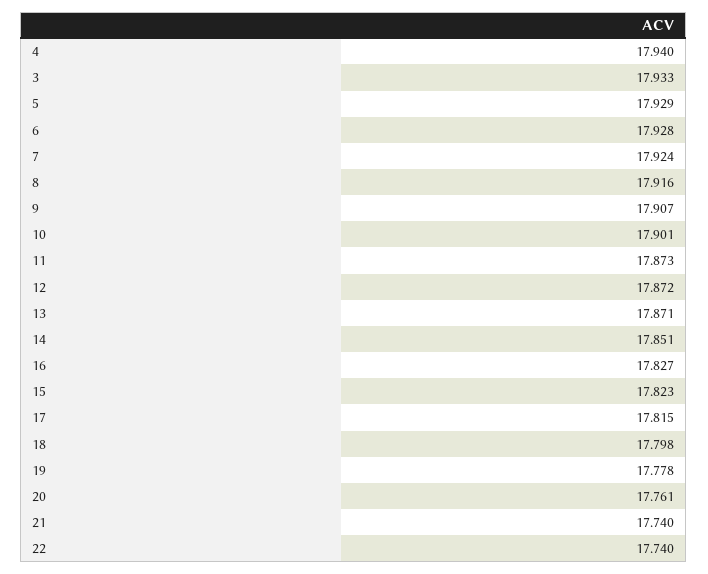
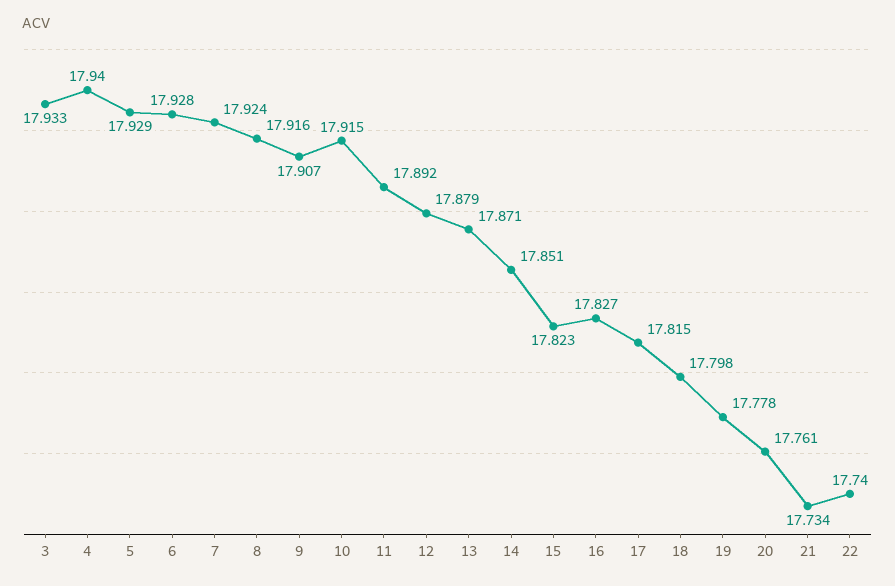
  {
    "4": 17.94,
    "3": 17.933,
    "5": 17.929,
    "6": 17.928,
    "7": 17.924,
    "8": 17.916,
    "9": 17.907,
-   "10": 17.901,
+   "10": 17.915,
-   "11": 17.873,
+   "11": 17.892,
-   "12": 17.872,
+   "12": 17.879,
    "13": 17.871,
    "14": 17.851,
    "16": 17.827,
    "15": 17.823,
    "17": 17.815,
    "18": 17.798,
    "19": 17.778,
    "20": 17.761,
-   "21": 17.74,
+   "21": 17.734,
    "22": 17.74
  }

